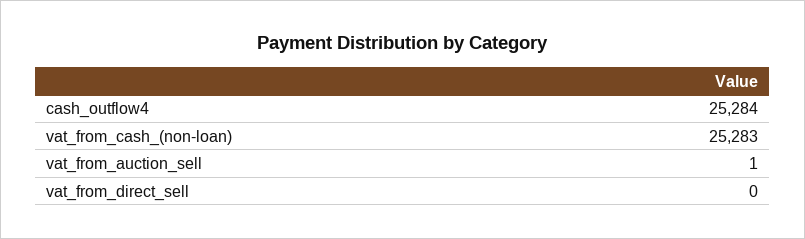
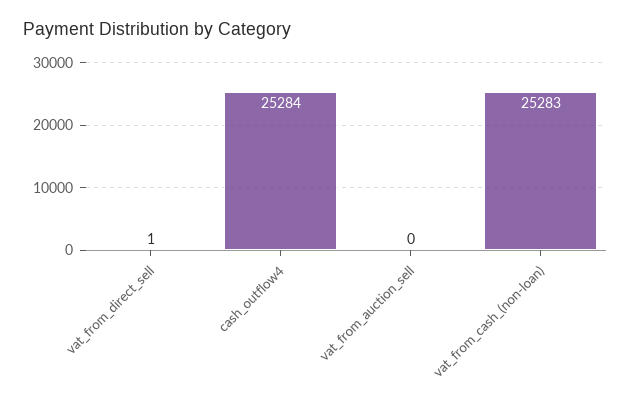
  {
    "cash_outflow4": 25284,
    "vat_from_cash_(non-loan)": 25283,
-   "vat_from_auction_sell": 1,
+   "vat_from_auction_sell": 0,
-   "vat_from_direct_sell": 0
+   "vat_from_direct_sell": 1
  }

